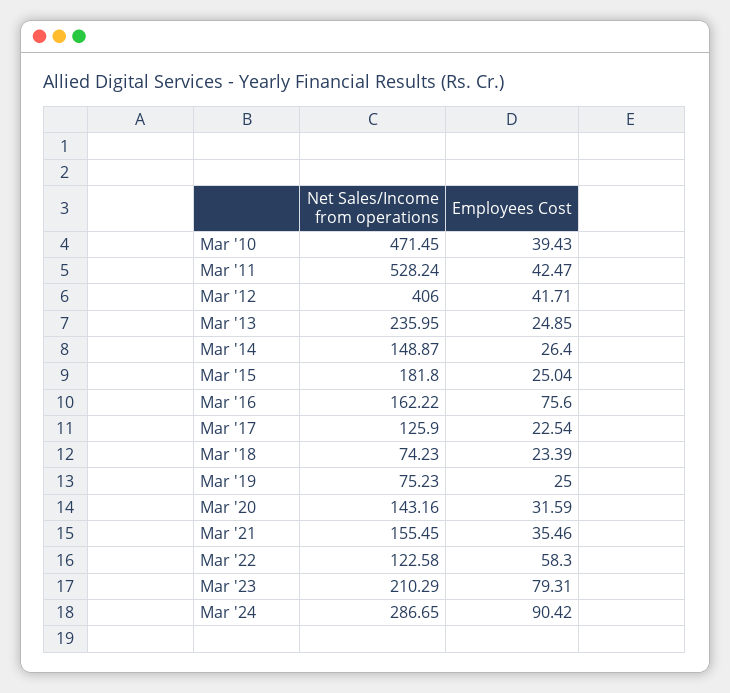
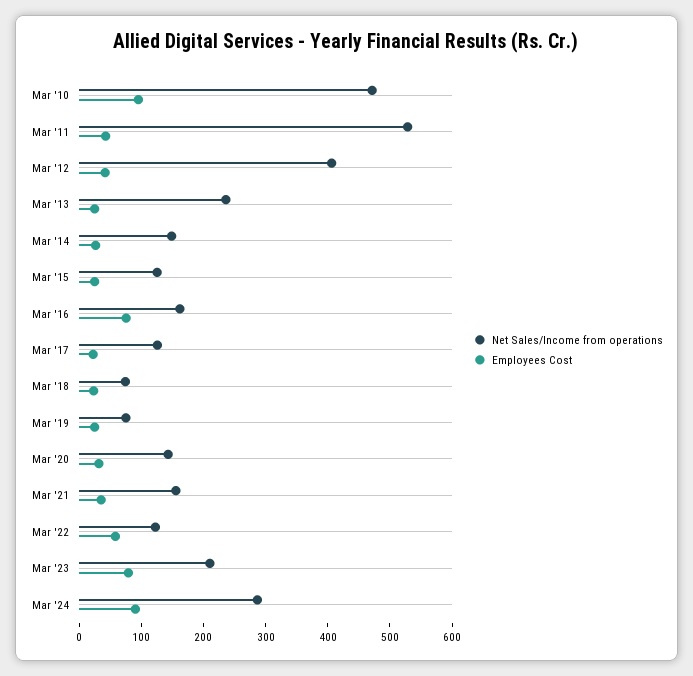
  {
    "Net Sales/Income from operations": {
      "Mar '10": 471.45,
      "Mar '11": 528.24,
      "Mar '12": 406,
      "Mar '13": 235.95,
      "Mar '14": 148.87,
-     "Mar '15": 181.8,
+     "Mar '15": 120,
      "Mar '16": 162.22,
      "Mar '17": 125.9,
      "Mar '18": 74.23,
      "Mar '19": 75.23,
      "Mar '20": 143.16,
      "Mar '21": 155.45,
      "Mar '22": 122.58,
      "Mar '23": 210.29,
      "Mar '24": 286.65
    },
    "Employees Cost": {
-     "Mar '10": 39.43,
+     "Mar '10": 100,
      "Mar '11": 42.47,
      "Mar '12": 41.71,
      "Mar '13": 24.85,
      "Mar '14": 26.4,
      "Mar '15": 25.04,
      "Mar '16": 75.6,
      "Mar '17": 22.54,
      "Mar '18": 23.39,
      "Mar '19": 25,
      "Mar '20": 31.59,
      "Mar '21": 35.46,
      "Mar '22": 58.3,
      "Mar '23": 79.31,
      "Mar '24": 90.42
    }
  }

